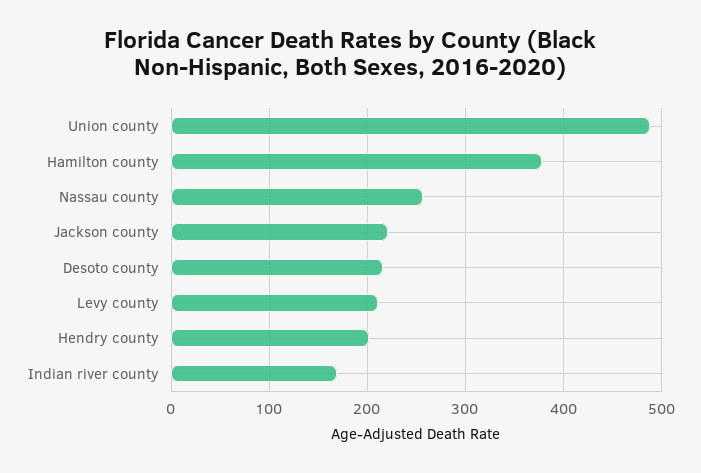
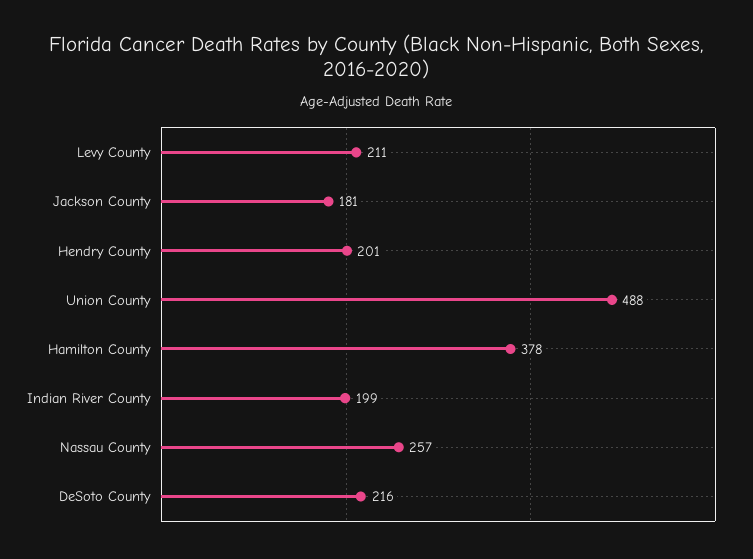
  {
    "Union county": 488,
    "Hamilton county": 378,
    "Nassau county": 257,
-   "Jackson county": 220,
+   "Jackson county": 181,
    "Desoto county": 216,
    "Levy county": 211,
    "Hendry county": 201,
-   "Indian river county": 170
+   "Indian river county": 199
  }

